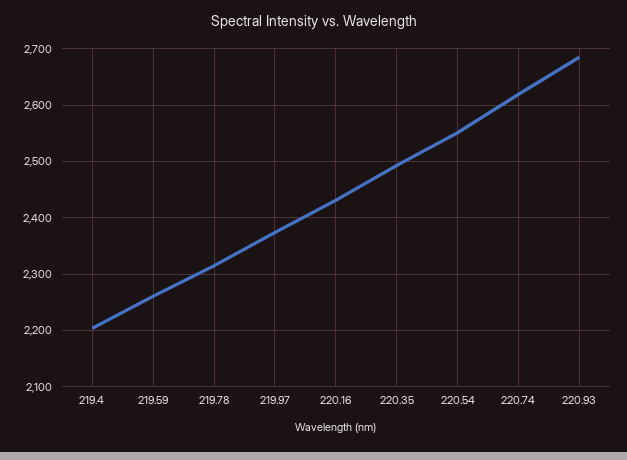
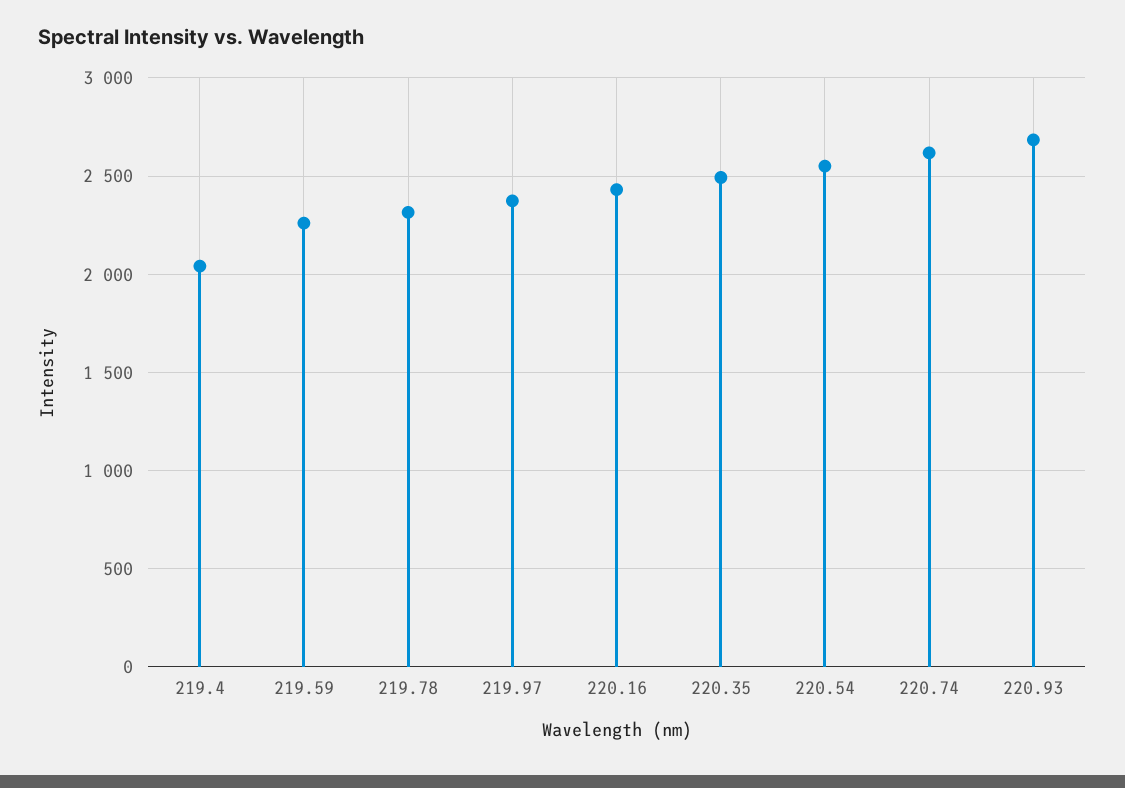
  {
-   "219.4": 2200,
+   "219.4": 2050,
    "219.59": 2260,
    "219.78": 2320,
    "219.97": 2380,
    "220.16": 2440,
    "220.35": 2500,
    "220.54": 2560,
    "220.74": 2620,
    "220.93": 2680
  }

